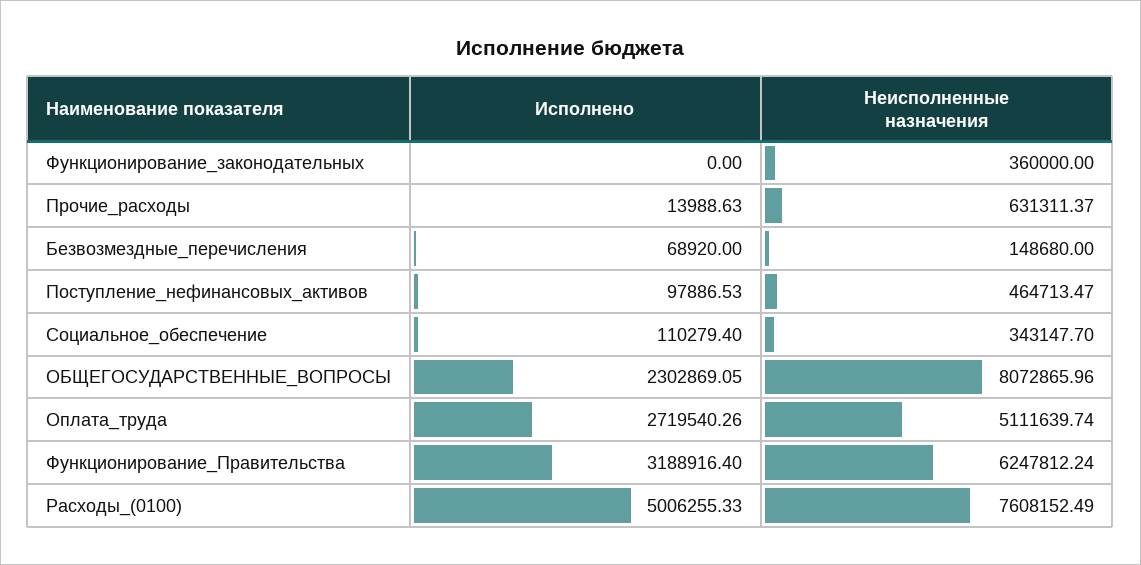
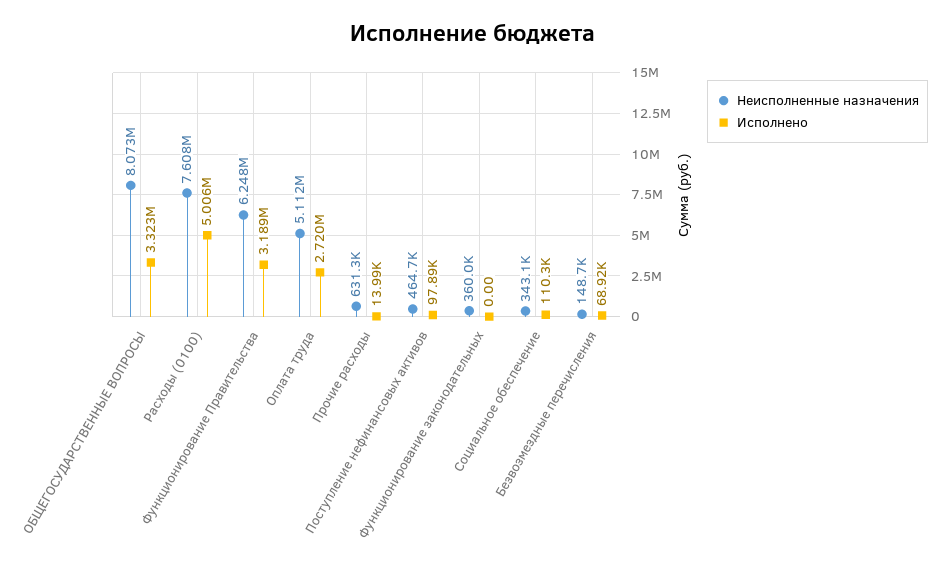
  {
    "Исполнено": {
      "Функционирование_законодательных": 0,
      "Прочие_расходы": 13988.63,
      "Безвозмездные_перечисления": 68920,
      "Поступление_нефинансовых_активов": 97886.53,
      "Социальное_обеспечение": 110279.4,
-     "ОБЩЕГОСУДАРСТВЕННЫЕ_ВОПРОСЫ": 2302869.05,
+     "ОБЩЕГОСУДАРСТВЕННЫЕ_ВОПРОСЫ": 3323000,
      "Оплата_труда": 2719540.26,
      "Функционирование_Правительства": 3188916.4,
      "Расходы_(0100)": 5006255.33
    },
    "Неисполненные назначения": {
      "Функционирование_законодательных": 360000,
      "Прочие_расходы": 631311.37,
      "Безвозмездные_перечисления": 148680,
      "Поступление_нефинансовых_активов": 464713.47,
      "Социальное_обеспечение": 343147.7,
      "ОБЩЕГОСУДАРСТВЕННЫЕ_ВОПРОСЫ": 8072865.96,
      "Оплата_труда": 5111639.74,
      "Функционирование_Правительства": 6247812.24,
      "Расходы_(0100)": 7608152.49
    }
  }

